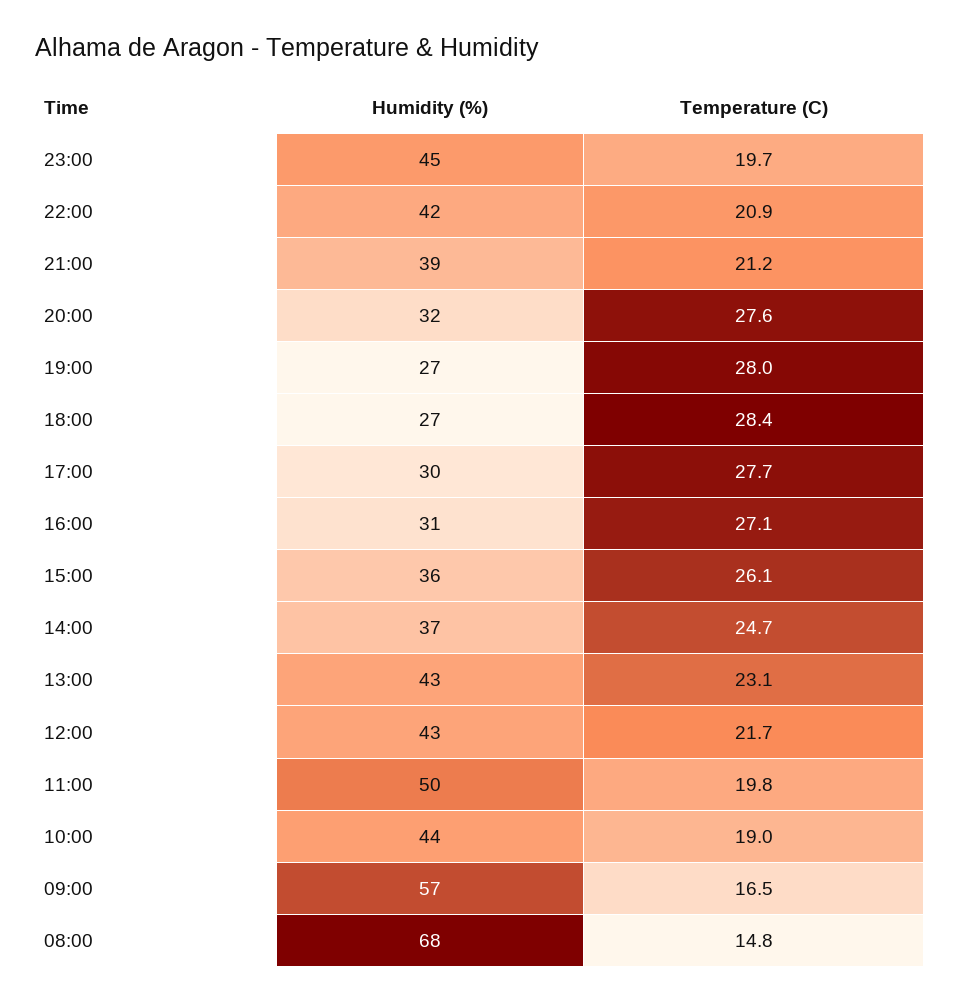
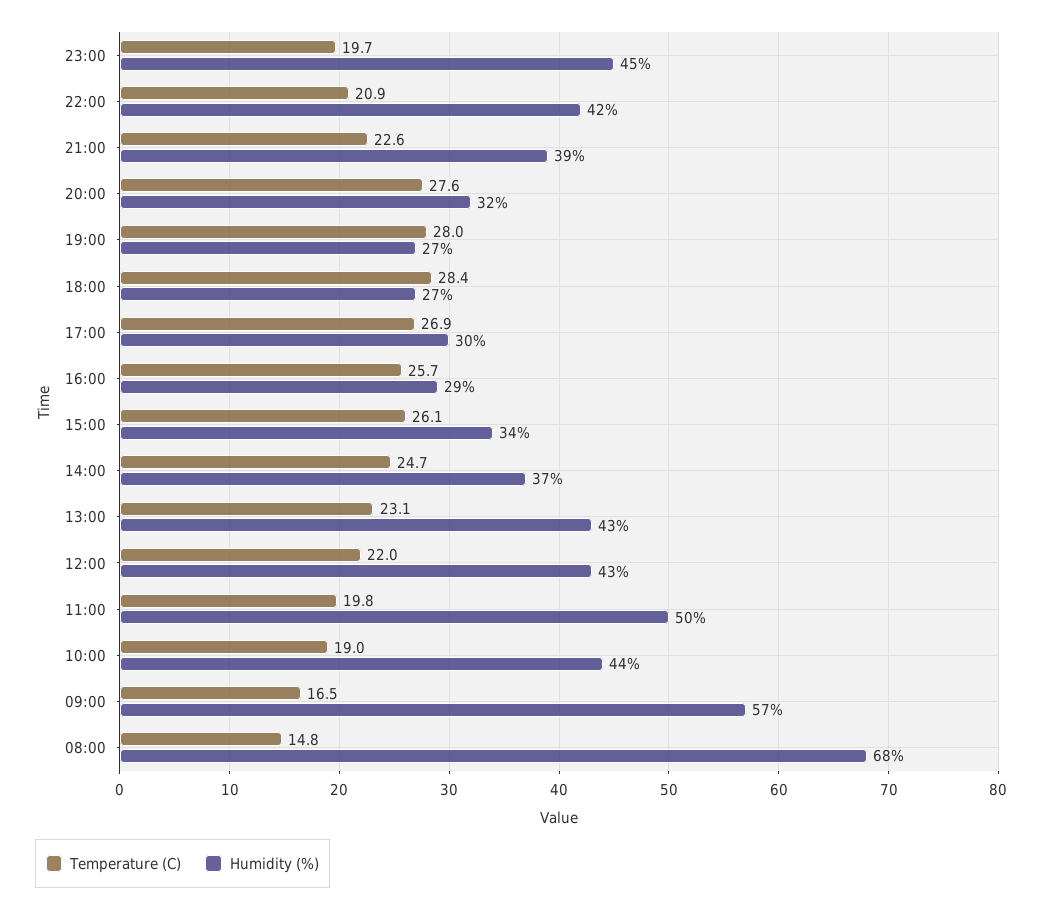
  {
    "Humidity (%)": {
      "23:00": 45,
      "22:00": 42,
      "21:00": 39,
      "20:00": 32,
      "19:00": 27,
      "18:00": 27,
      "17:00": 30,
-     "16:00": 31,
+     "16:00": 29,
-     "15:00": 36,
+     "15:00": 34,
      "14:00": 37,
      "13:00": 43,
      "12:00": 43,
      "11:00": 50,
      "10:00": 44,
      "09:00": 57,
      "08:00": 68
    },
    "Temperature (C)": {
      "23:00": 19.7,
      "22:00": 20.9,
-     "21:00": 21.2,
+     "21:00": 22.6,
      "20:00": 27.6,
      "19:00": 28,
      "18:00": 28.4,
-     "17:00": 27.7,
+     "17:00": 26.9,
-     "16:00": 27.1,
+     "16:00": 25.7,
      "15:00": 26.1,
      "14:00": 24.7,
      "13:00": 23.1,
-     "12:00": 21.7,
+     "12:00": 22,
      "11:00": 19.8,
      "10:00": 19,
      "09:00": 16.5,
      "08:00": 14.8
    }
  }

